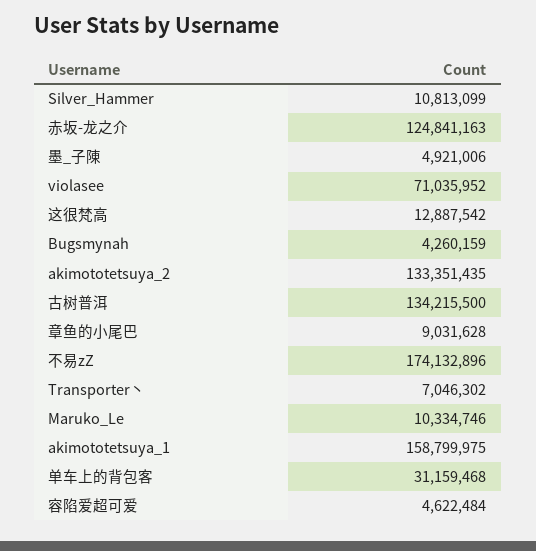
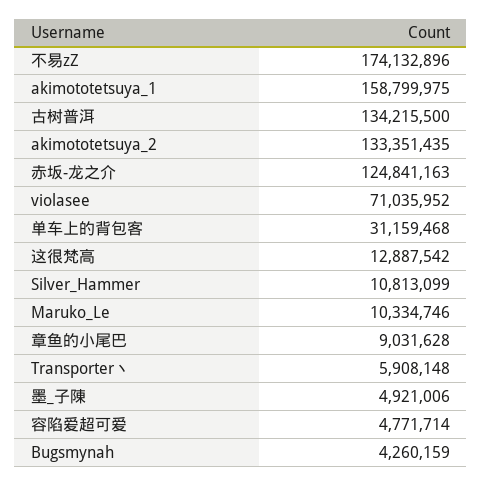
  {
    "Silver_Hammer": 10813099,
    "赤坂-龙之介": 124841163,
    "墨_子陳": 4921006,
    "violasee": 71035952,
    "这很梵高": 12887542,
    "Bugsmynah": 4260159,
    "akimototetsuya_2": 133351435,
    "古树普洱": 134215500,
    "章鱼的小尾巴": 9031628,
    "不易zZ": 174132896,
-   "Transporter丶": 7046302,
+   "Transporter丶": 5908148,
    "Maruko_Le": 10334746,
    "akimototetsuya_1": 158799975,
    "单车上的背包客": 31159468,
-   "容陷爱超可爱": 4622484
+   "容陷爱超可爱": 4771714
  }

